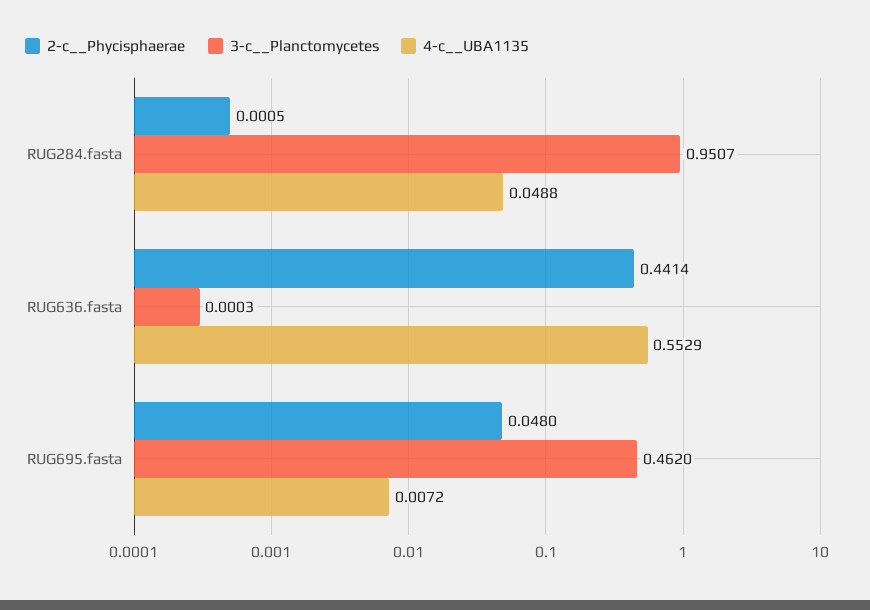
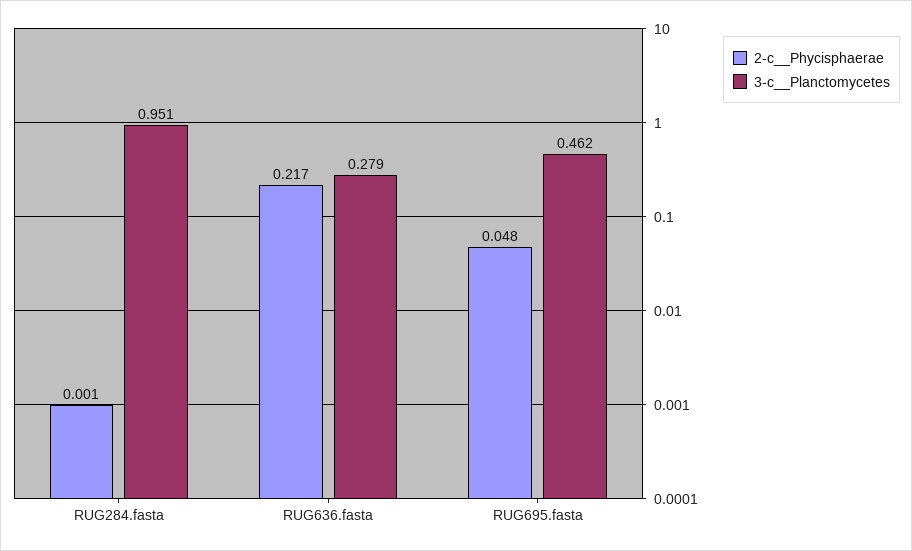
  {
    "2-c__Phycisphaerae": {
      "RUG284.fasta": 0.0005,
-     "RUG636.fasta": 0.4414,
+     "RUG636.fasta": 0.217,
      "RUG695.fasta": 0.048
    },
    "3-c__Planctomycetes": {
      "RUG284.fasta": 0.9507,
-     "RUG636.fasta": 0.0003,
+     "RUG636.fasta": 0.279,
      "RUG695.fasta": 0.462
-   },
+   }
-   "4-c__UBA1135": {
-     "RUG284.fasta": 0.0488,
-     "RUG636.fasta": 0.5529,
-     "RUG695.fasta": 0.0072
-   }
  }

